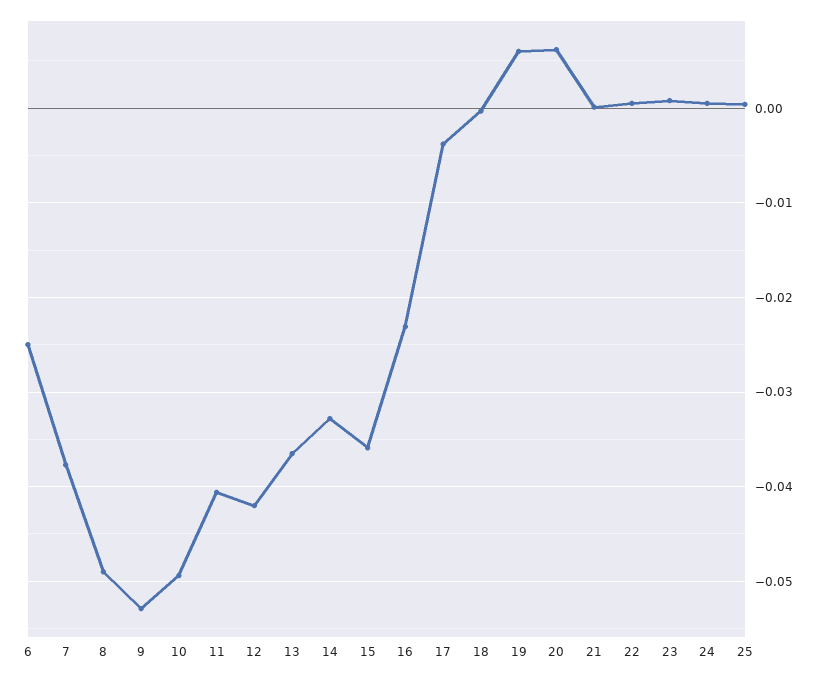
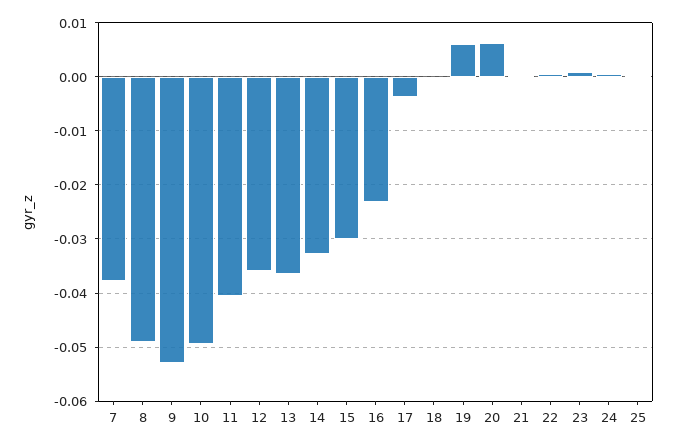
  {
-   "6": -0.025,
    "7": -0.038,
    "8": -0.049,
    "9": -0.053,
    "10": -0.049,
    "11": -0.041,
-   "12": -0.042,
+   "12": -0.036,
    "13": -0.037,
    "14": -0.033,
-   "15": -0.036,
+   "15": -0.03,
    "16": -0.023,
    "17": -0.004,
    "18": 0,
    "19": 0.006,
    "20": 0.006,
    "21": 0,
    "22": 0.001,
    "23": 0.001,
    "24": 0.001,
    "25": 0
  }

